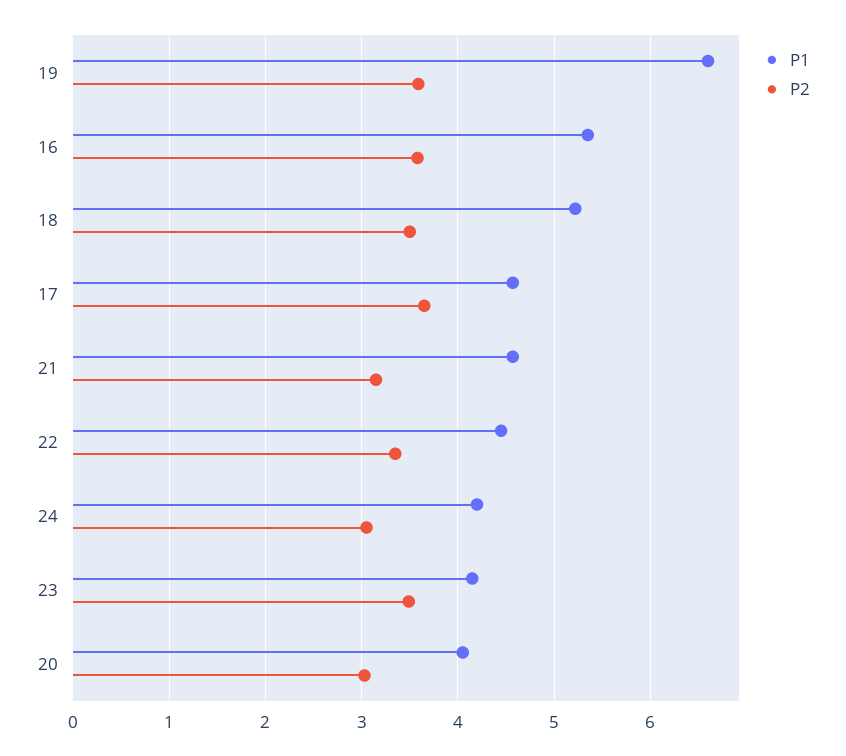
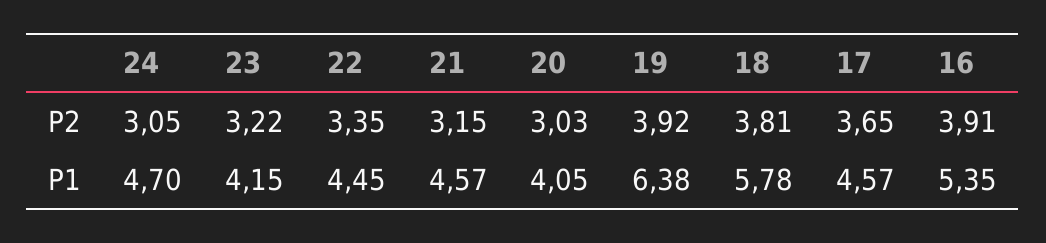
  {
    "P1": {
-     "19": 6.6,
+     "19": 6.38,
      "16": 5.35,
-     "18": 5.2,
+     "18": 5.78,
      "17": 4.57,
      "21": 4.57,
      "22": 4.45,
-     "24": 4.2,
+     "24": 4.7,
      "23": 4.15,
      "20": 4.05
    },
    "P2": {
-     "19": 3.6,
+     "19": 3.92,
-     "16": 3.6,
+     "16": 3.91,
-     "18": 3.5,
+     "18": 3.81,
      "17": 3.65,
      "21": 3.15,
      "22": 3.35,
      "24": 3.05,
-     "23": 3.5,
+     "23": 3.22,
      "20": 3.03
    }
  }

